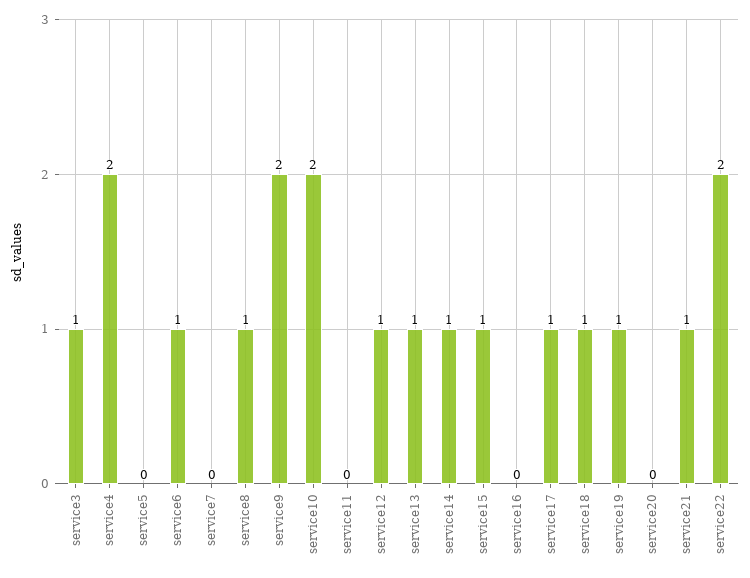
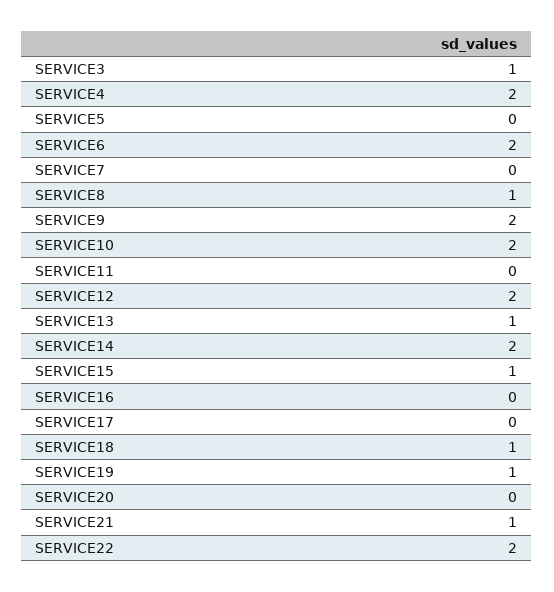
  {
    "service3": 1,
    "service4": 2,
    "service5": 0,
-   "service6": 1,
+   "service6": 2,
    "service7": 0,
    "service8": 1,
    "service9": 2,
    "service10": 2,
    "service11": 0,
-   "service12": 1,
+   "service12": 2,
    "service13": 1,
-   "service14": 1,
+   "service14": 2,
    "service15": 1,
    "service16": 0,
-   "service17": 1,
+   "service17": 0,
    "service18": 1,
    "service19": 1,
    "service20": 0,
    "service21": 1,
    "service22": 2
  }

